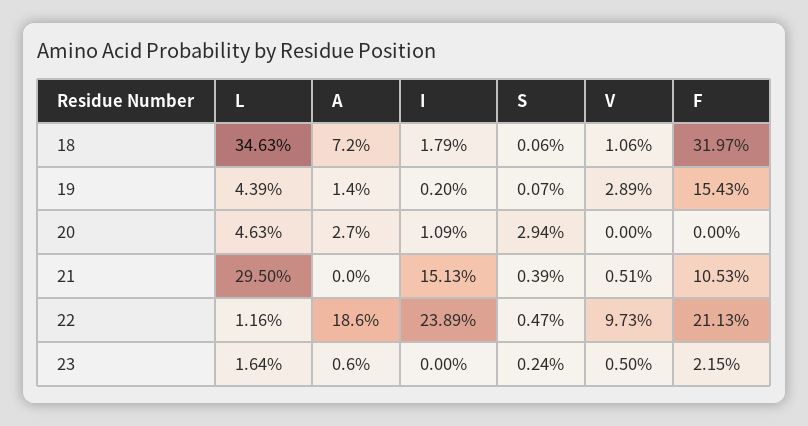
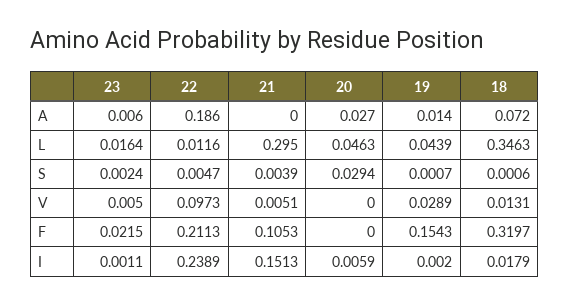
  {
    "L": {
      "18": 0.3463,
      "19": 0.0439,
      "20": 0.0463,
      "21": 0.295,
      "22": 0.0116,
      "23": 0.0164
    },
    "A": {
      "18": 0.072,
      "19": 0.014,
      "20": 0.027,
      "21": 0,
      "22": 0.186,
      "23": 0.006
    },
    "I": {
      "18": 0.0179,
      "19": 0.002,
-     "20": 0.0109,
+     "20": 0.0059,
      "21": 0.1513,
      "22": 0.2389,
-     "23": 0
+     "23": 0.0011
    },
    "S": {
      "18": 0.0006,
      "19": 0.0007,
      "20": 0.0294,
      "21": 0.0039,
      "22": 0.0047,
      "23": 0.0024
    },
    "V": {
-     "18": 0.0106,
+     "18": 0.0131,
      "19": 0.0289,
      "20": 0,
      "21": 0.0051,
      "22": 0.0973,
      "23": 0.005
    },
    "F": {
      "18": 0.3197,
      "19": 0.1543,
      "20": 0,
      "21": 0.1053,
      "22": 0.2113,
      "23": 0.0215
    }
  }

